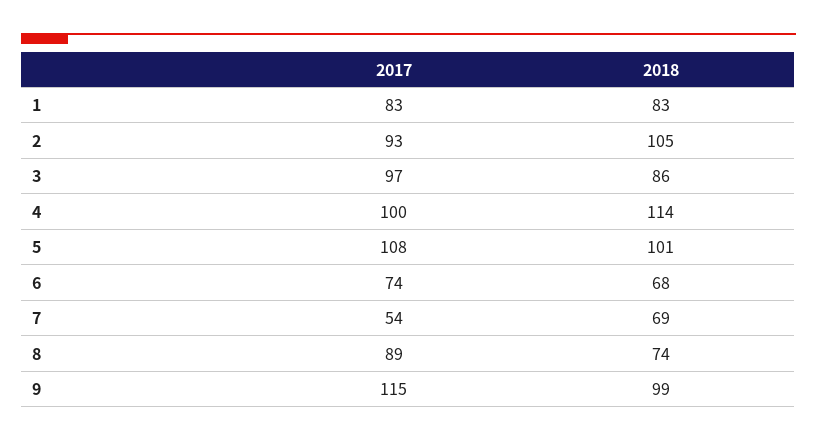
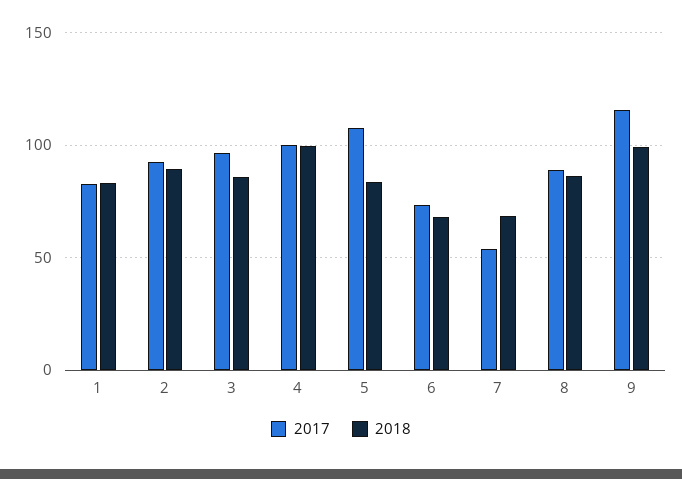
  {
    "2017": {
      "1": 83,
      "2": 93,
      "3": 97,
      "4": 100,
      "5": 108,
      "6": 74,
      "7": 54,
      "8": 89,
      "9": 115
    },
    "2018": {
      "1": 83,
-     "2": 105,
+     "2": 90,
      "3": 86,
-     "4": 114,
+     "4": 100,
-     "5": 101,
+     "5": 85,
      "6": 68,
      "7": 69,
-     "8": 74,
+     "8": 85,
      "9": 99
    }
  }

